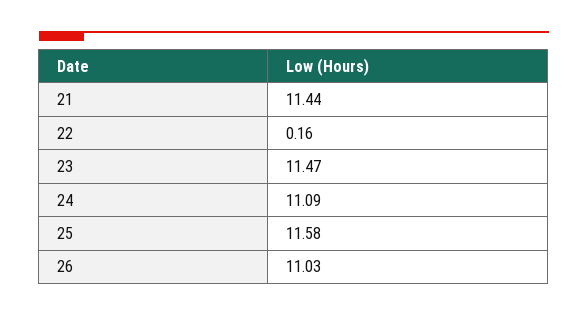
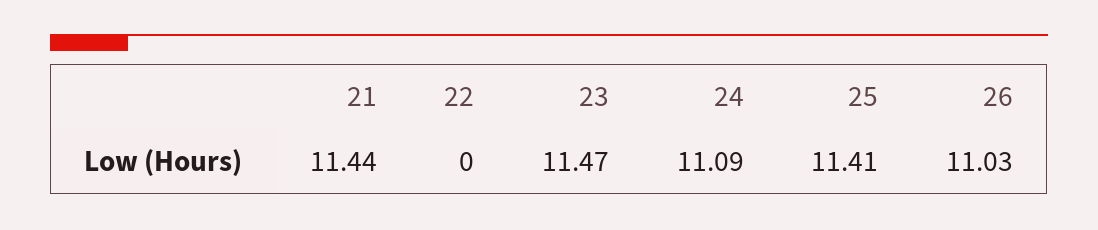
  {
    "21": 11.44,
-   "22": 0.16,
+   "22": 0,
    "23": 11.47,
    "24": 11.09,
-   "25": 11.58,
+   "25": 11.41,
    "26": 11.03
  }

